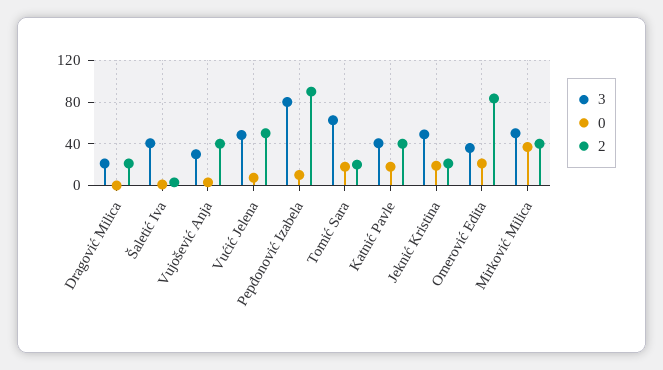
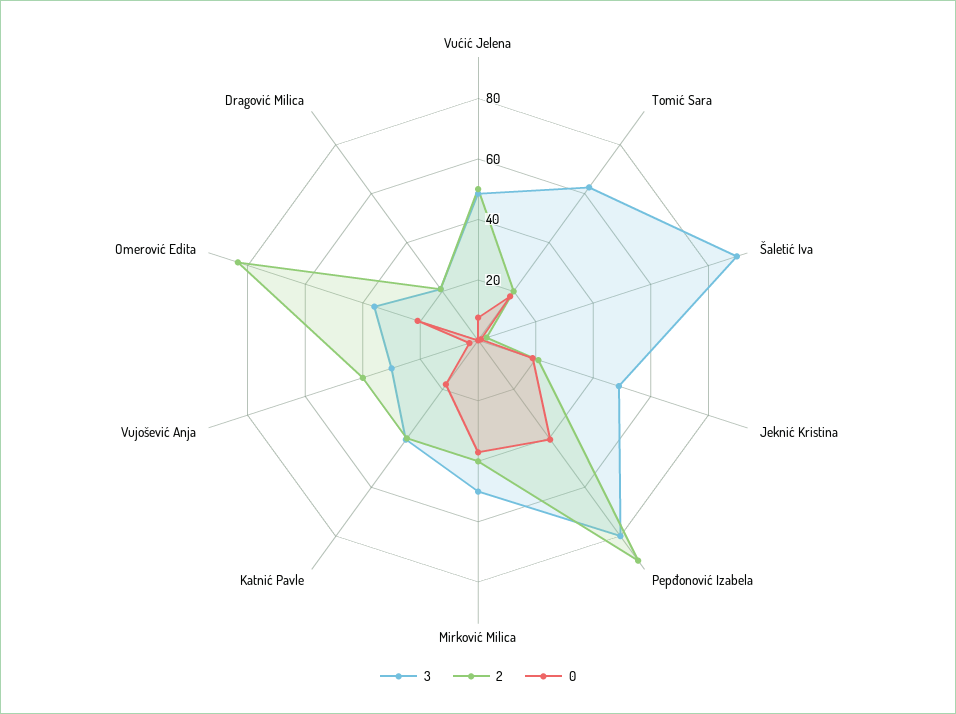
  {
    "3": {
      "Dragović Milica": 20,
-     "Šaletić Iva": 40,
+     "Šaletić Iva": 90,
      "Vujošević Anja": 30,
      "Vućić Jelena": 50,
      "Pepđonović Izabela": 80,
      "Tomić Sara": 65,
      "Katnić Pavle": 40,
      "Jeknić Kristina": 50,
      "Omerović Edita": 35,
      "Mirković Milica": 50
    },
    "0": {
      "Dragović Milica": 0,
      "Šaletić Iva": 0,
      "Vujošević Anja": 5,
      "Vućić Jelena": 10,
-     "Pepđonović Izabela": 10,
+     "Pepđonović Izabela": 40,
      "Tomić Sara": 20,
      "Katnić Pavle": 20,
      "Jeknić Kristina": 20,
      "Omerović Edita": 20,
      "Mirković Milica": 35
    },
    "2": {
      "Dragović Milica": 20,
      "Šaletić Iva": 5,
      "Vujošević Anja": 40,
      "Vućić Jelena": 50,
      "Pepđonović Izabela": 90,
      "Tomić Sara": 20,
      "Katnić Pavle": 40,
      "Jeknić Kristina": 20,
      "Omerović Edita": 85,
      "Mirković Milica": 40
    }
  }

